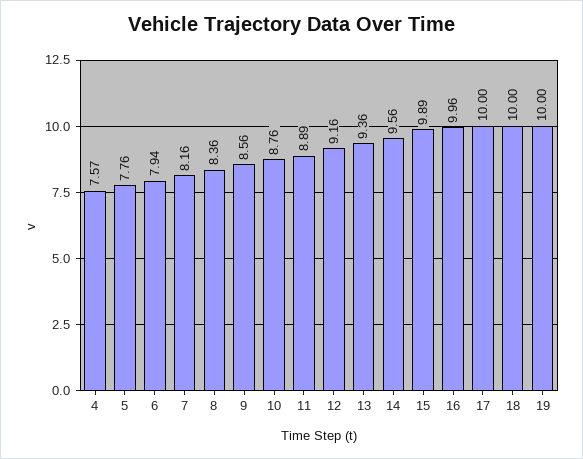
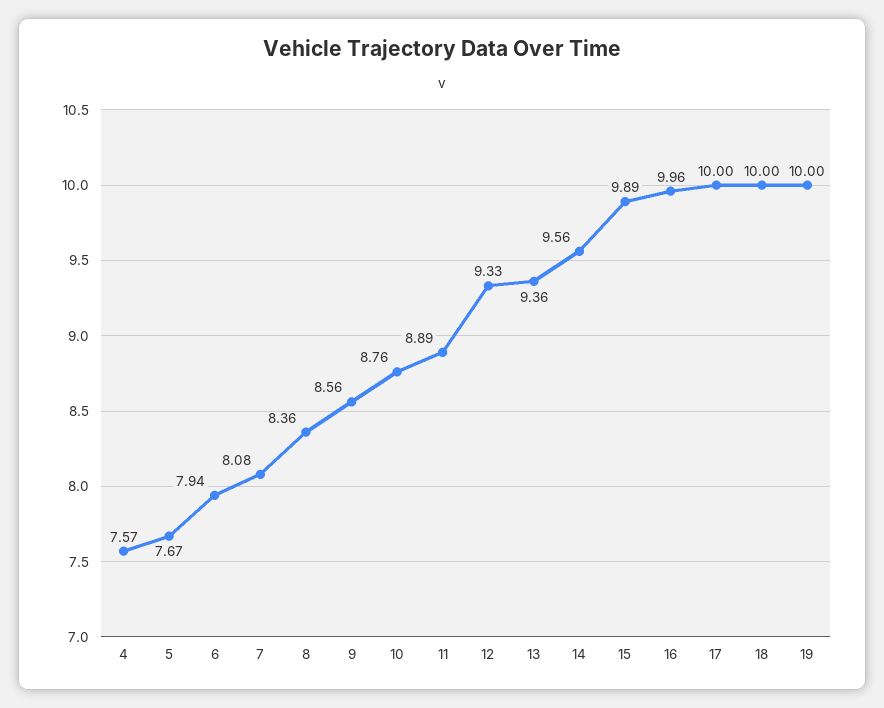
  {
    "4": 7.57,
-   "5": 7.76,
+   "5": 7.67,
    "6": 7.94,
-   "7": 8.16,
+   "7": 8.08,
    "8": 8.36,
    "9": 8.56,
    "10": 8.76,
    "11": 8.89,
-   "12": 9.16,
+   "12": 9.33,
    "13": 9.36,
    "14": 9.56,
    "15": 9.89,
    "16": 9.96,
    "17": 10,
    "18": 10,
    "19": 10
  }

